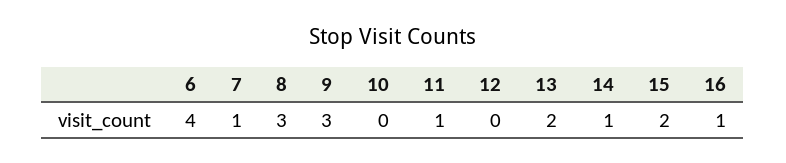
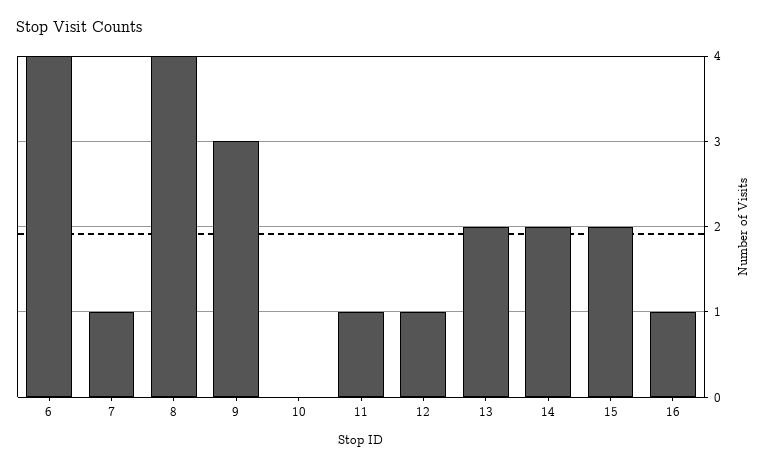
  {
    "6": 4,
    "7": 1,
-   "8": 3,
+   "8": 4,
    "9": 3,
    "10": 0,
    "11": 1,
-   "12": 0,
+   "12": 1,
    "13": 2,
-   "14": 1,
+   "14": 2,
    "15": 2,
    "16": 1
  }

